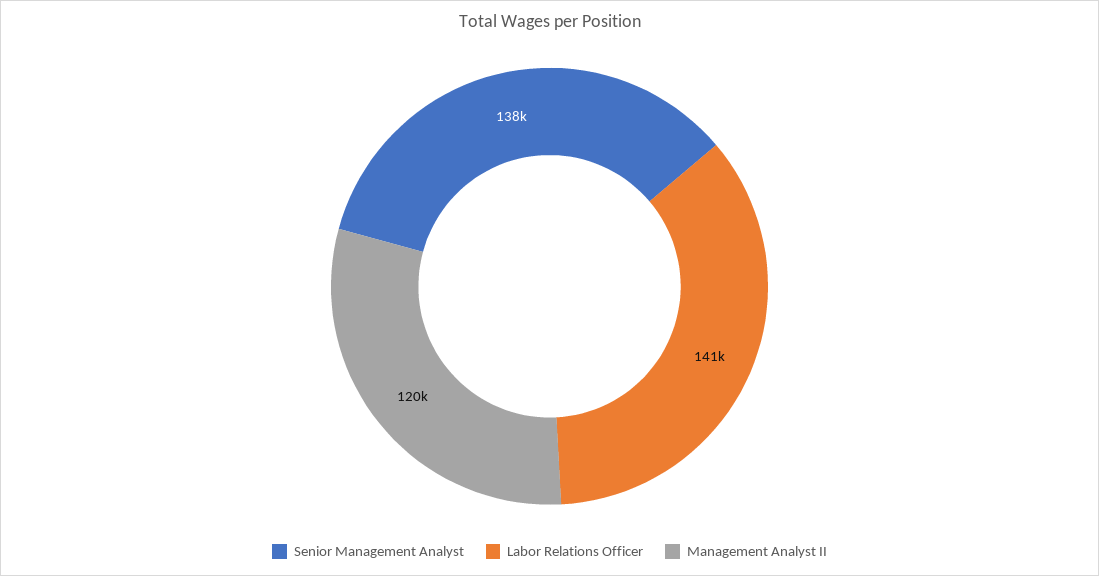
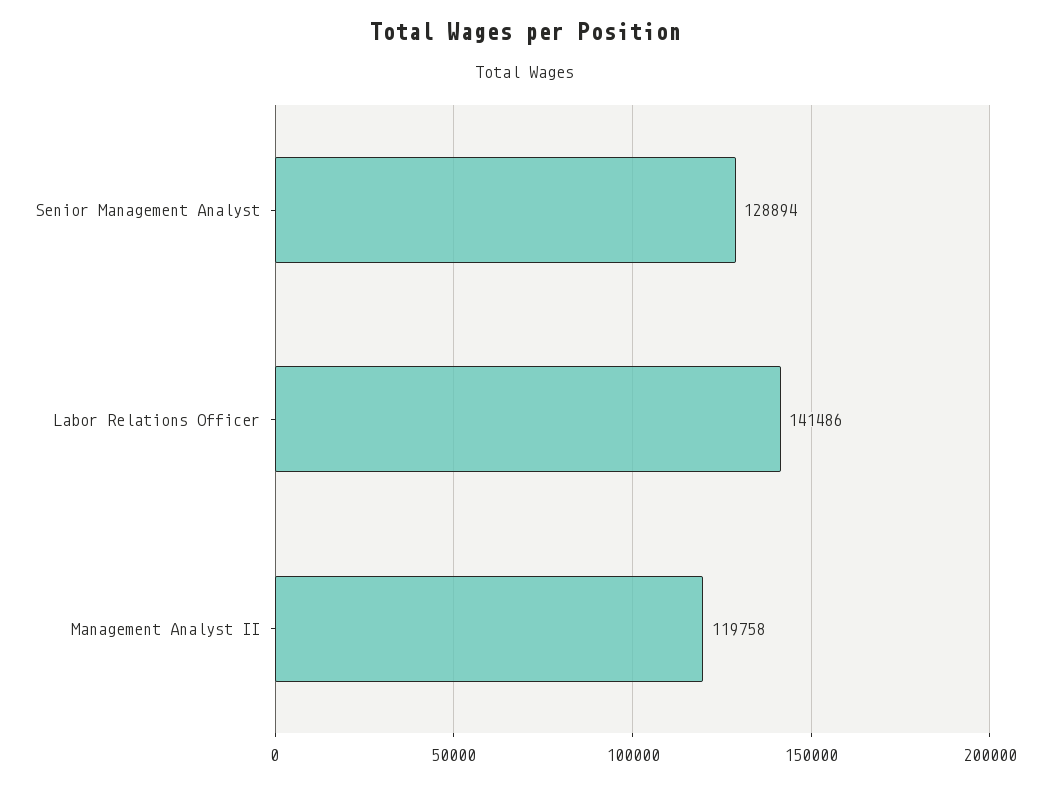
  {
-   "Senior Management Analyst": 138000,
+   "Senior Management Analyst": 128894,
    "Labor Relations Officer": 141486,
    "Management Analyst II": 119758
  }

